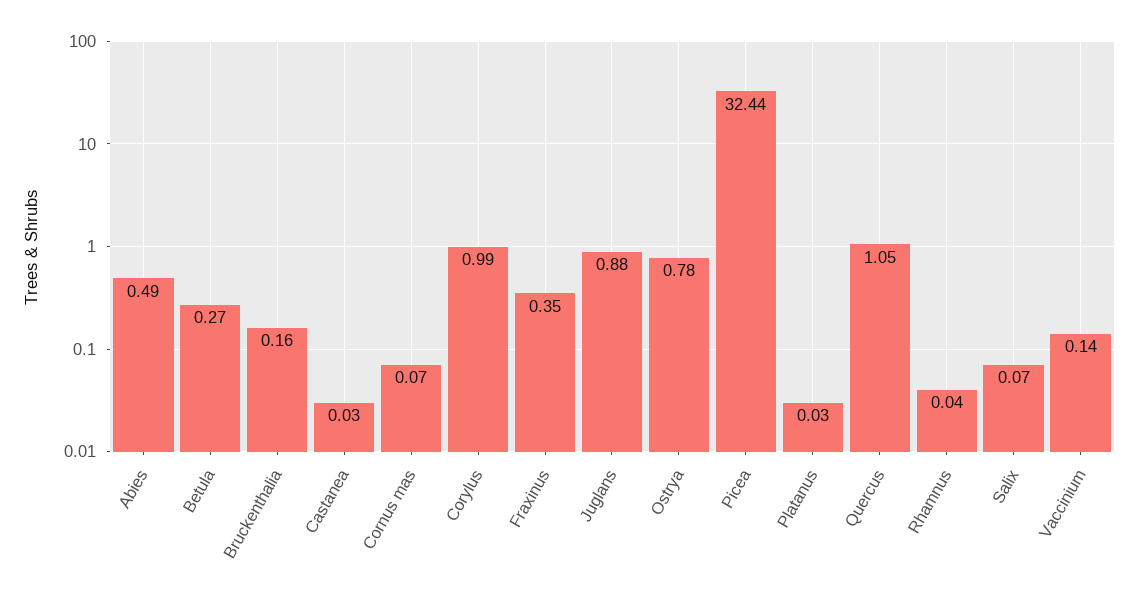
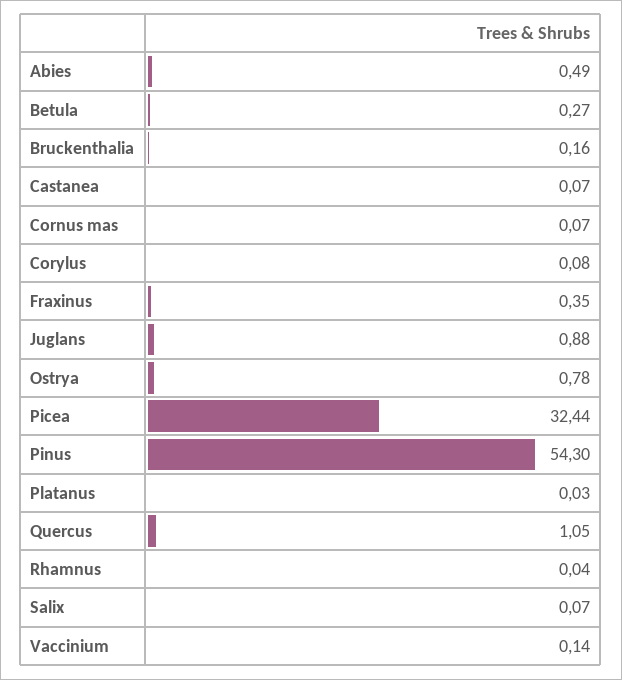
  {
    "Abies": 0.49,
    "Betula": 0.27,
    "Bruckenthalia": 0.16,
-   "Castanea": 0.03,
+   "Castanea": 0.07,
    "Cornus mas": 0.07,
-   "Corylus": 0.99,
+   "Corylus": 0.08,
    "Fraxinus": 0.35,
    "Juglans": 0.88,
    "Ostrya": 0.78,
    "Picea": 32.44,
    "Platanus": 0.03,
    "Quercus": 1.05,
    "Rhamnus": 0.04,
    "Salix": 0.07,
-   "Vaccinium": 0.14
+   "Vaccinium": 0.14,
+   "Pinus": 54.3
  }

